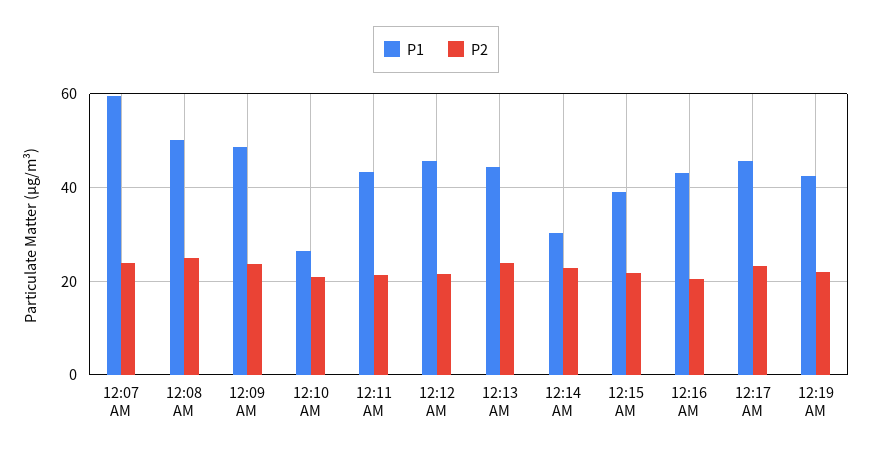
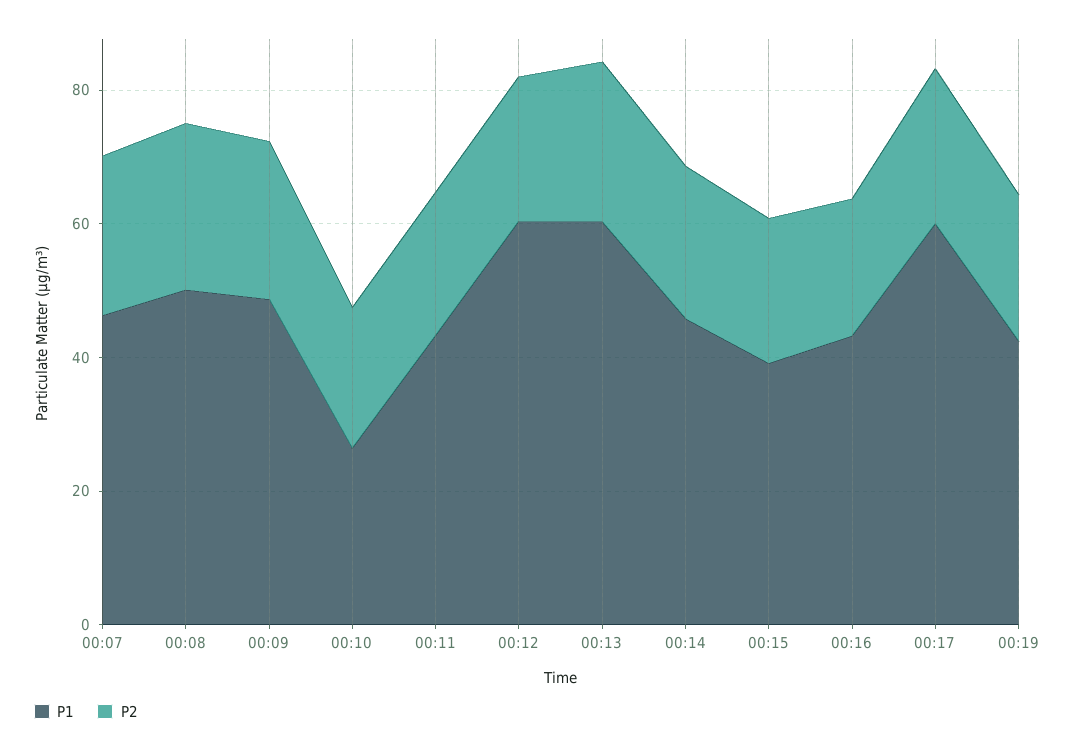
  {
    "P1": {
-     "12:07 AM": 60,
+     "12:07 AM": 45,
      "12:08 AM": 50,
      "12:09 AM": 48,
      "12:10 AM": 26,
      "12:11 AM": 44,
-     "12:12 AM": 46,
+     "12:12 AM": 60,
-     "12:13 AM": 44,
+     "12:13 AM": 60,
-     "12:14 AM": 30,
+     "12:14 AM": 45,
      "12:15 AM": 40,
      "12:16 AM": 44,
-     "12:17 AM": 46,
+     "12:17 AM": 60,
      "12:19 AM": 42
    },
    "P2": {
      "12:07 AM": 24,
      "12:08 AM": 24,
      "12:09 AM": 24,
      "12:10 AM": 22,
      "12:11 AM": 22,
      "12:12 AM": 22,
      "12:13 AM": 24,
      "12:14 AM": 22,
      "12:15 AM": 22,
      "12:16 AM": 20,
      "12:17 AM": 24,
      "12:19 AM": 22
    }
  }

